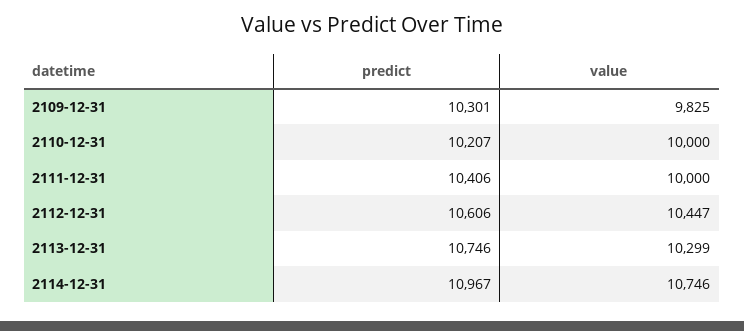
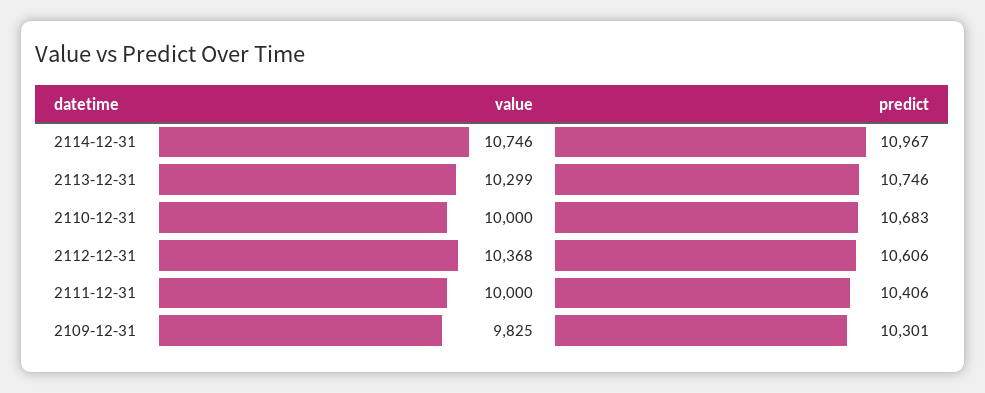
  {
    "predict": {
      "2109-12-31": 10301,
-     "2110-12-31": 10207,
+     "2110-12-31": 10683,
      "2111-12-31": 10406,
      "2112-12-31": 10606,
      "2113-12-31": 10746,
      "2114-12-31": 10967
    },
    "value": {
      "2109-12-31": 9825,
      "2110-12-31": 10000,
      "2111-12-31": 10000,
-     "2112-12-31": 10447,
+     "2112-12-31": 10368,
      "2113-12-31": 10299,
      "2114-12-31": 10746
    }
  }

